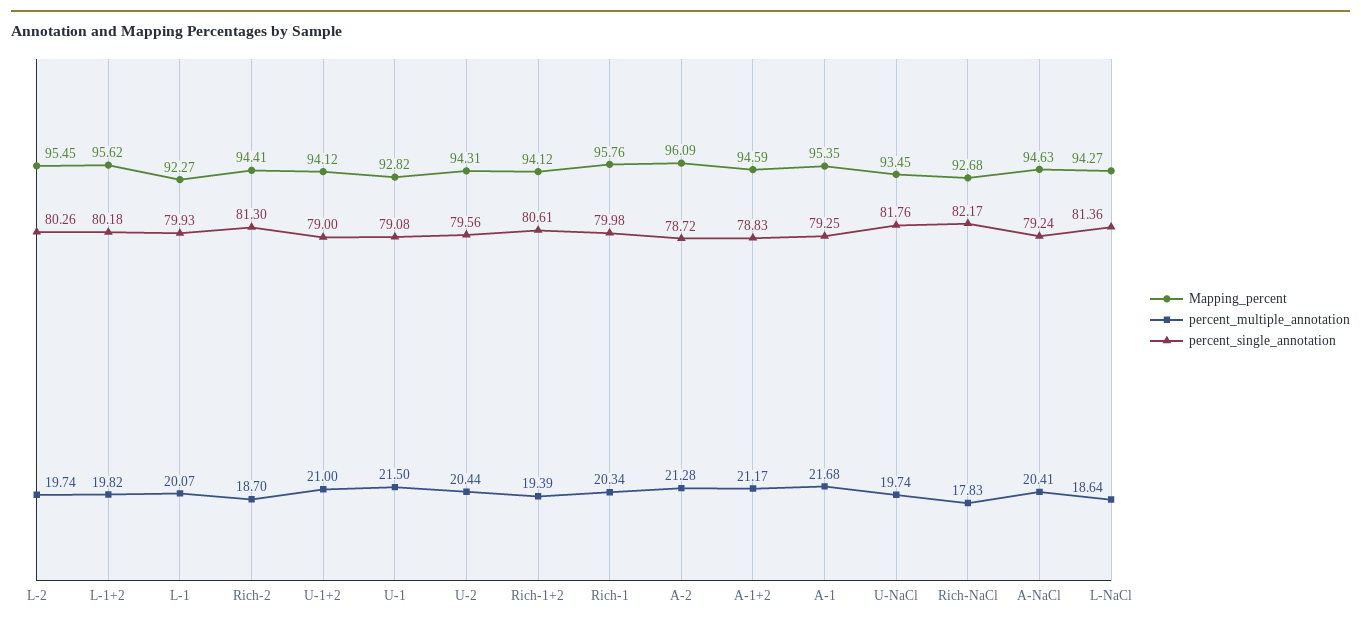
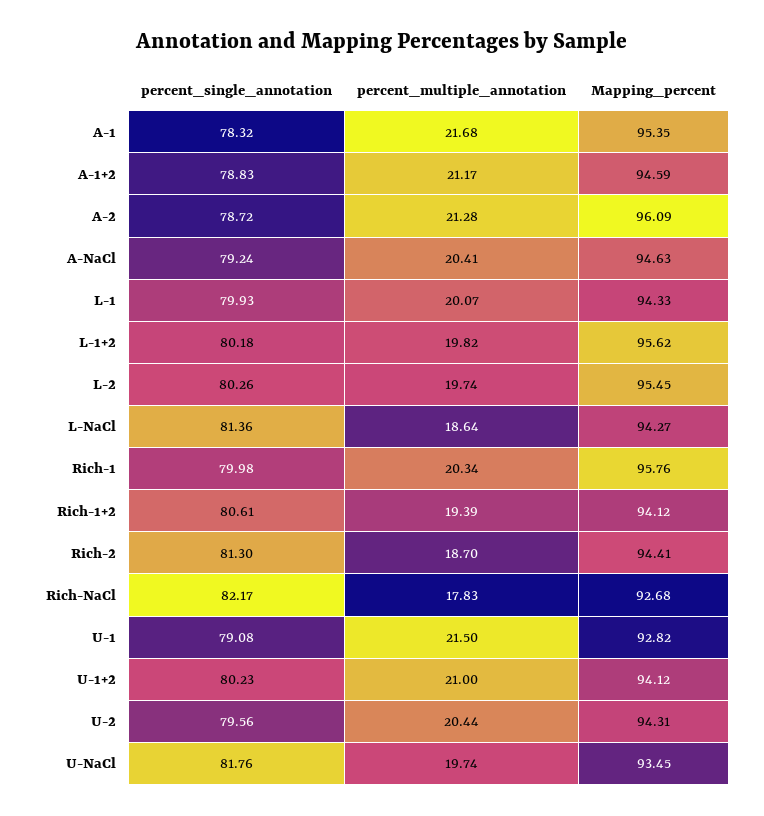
  {
    "Mapping_percent": {
      "L-2": 95.45,
      "L-1+2": 95.62,
-     "L-1": 92.27,
+     "L-1": 94.33,
      "Rich-2": 94.41,
      "U-1+2": 94.12,
      "U-1": 92.82,
      "U-2": 94.31,
      "Rich-1+2": 94.12,
      "Rich-1": 95.76,
      "A-2": 96.09,
      "A-1+2": 94.59,
      "A-1": 95.35,
      "U-NaCl": 93.45,
      "Rich-NaCl": 92.68,
      "A-NaCl": 94.63,
      "L-NaCl": 94.27
    },
    "percent_multiple_annotation": {
      "L-2": 19.74,
      "L-1+2": 19.82,
      "L-1": 20.07,
      "Rich-2": 18.7,
      "U-1+2": 21,
      "U-1": 21.5,
      "U-2": 20.44,
      "Rich-1+2": 19.39,
      "Rich-1": 20.34,
      "A-2": 21.28,
      "A-1+2": 21.17,
      "A-1": 21.68,
      "U-NaCl": 19.74,
      "Rich-NaCl": 17.83,
      "A-NaCl": 20.41,
      "L-NaCl": 18.64
    },
    "percent_single_annotation": {
      "L-2": 80.26,
      "L-1+2": 80.18,
      "L-1": 79.93,
      "Rich-2": 81.3,
-     "U-1+2": 79,
+     "U-1+2": 80.23,
      "U-1": 79.08,
      "U-2": 79.56,
      "Rich-1+2": 80.61,
      "Rich-1": 79.98,
      "A-2": 78.72,
      "A-1+2": 78.83,
-     "A-1": 79.25,
+     "A-1": 78.32,
      "U-NaCl": 81.76,
      "Rich-NaCl": 82.17,
      "A-NaCl": 79.24,
      "L-NaCl": 81.36
    }
  }

